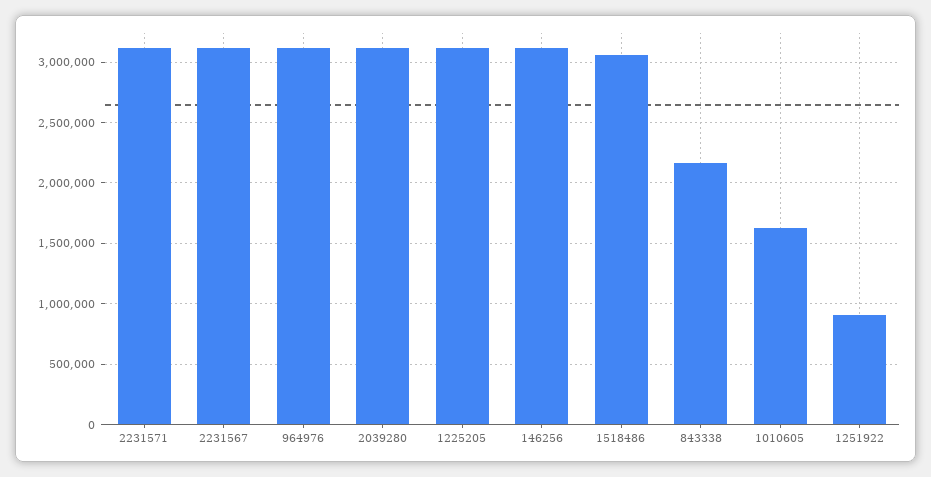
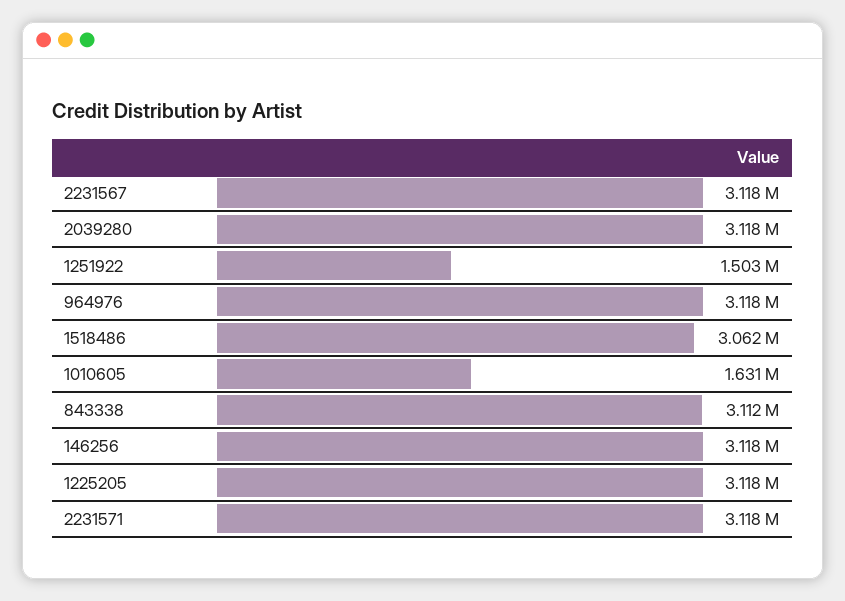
  {
    "2231571": 3118000,
    "2231567": 3118000,
    "964976": 3118000,
    "2039280": 3118000,
    "1225205": 3118000,
    "146256": 3118000,
    "1518486": 3062000,
-   "843338": 2150000,
+   "843338": 3112000,
    "1010605": 1631000,
-   "1251922": 900000
+   "1251922": 1503000
  }

